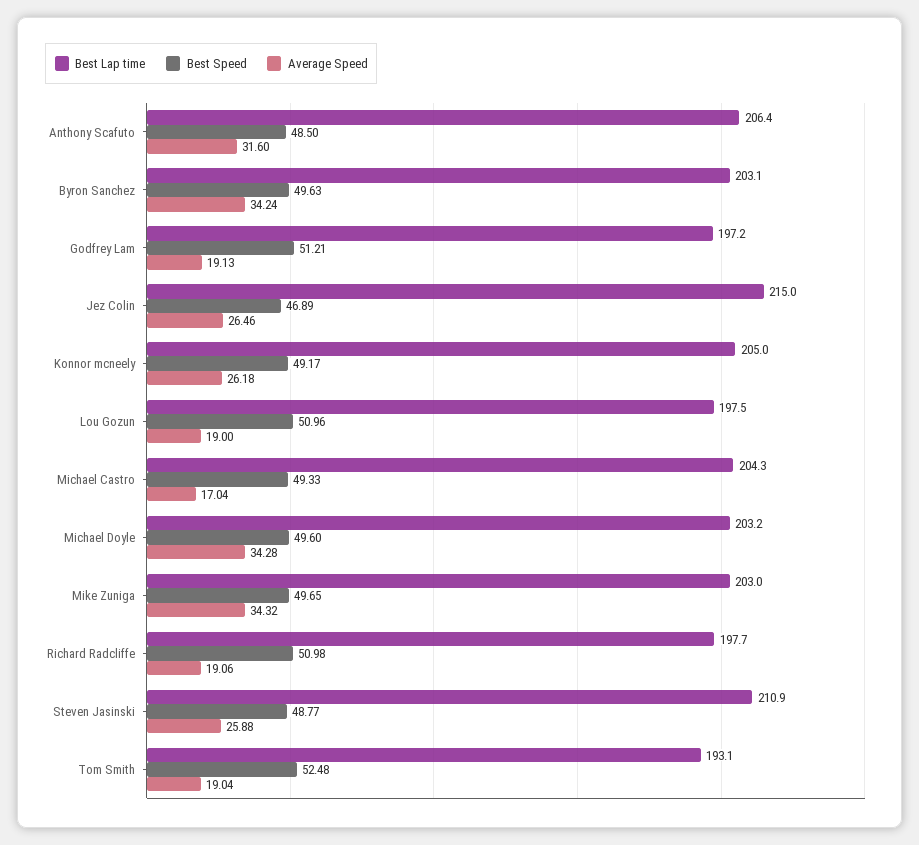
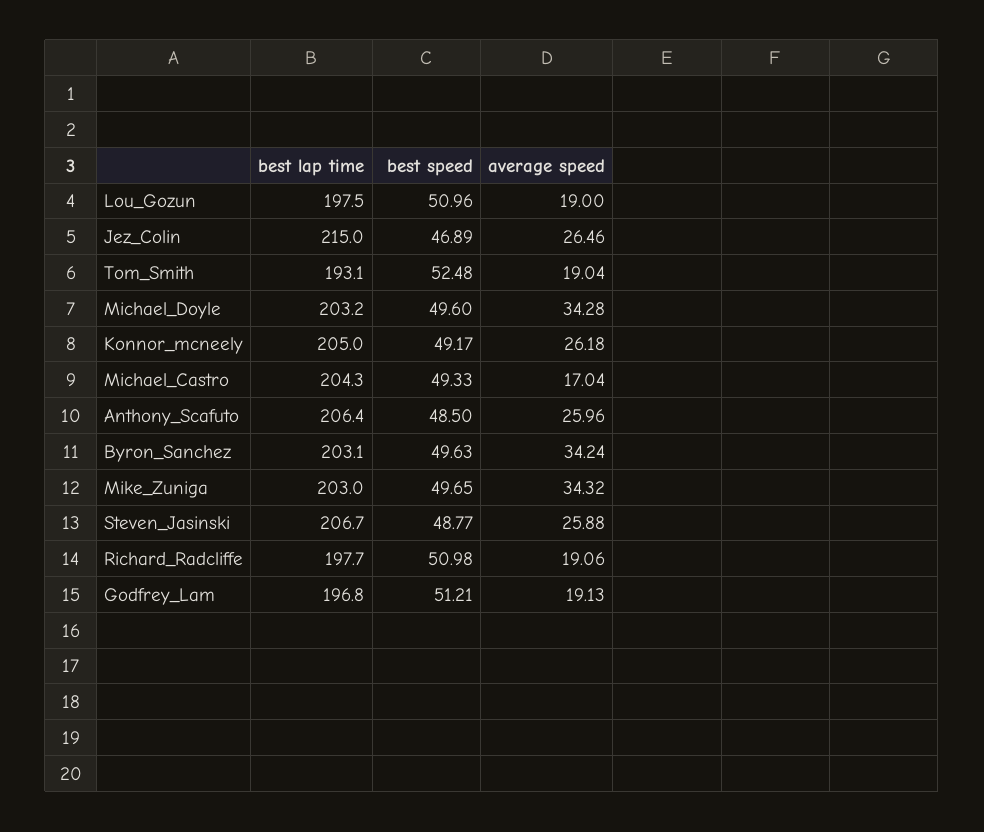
  {
    "Best Lap time": {
      "Anthony Scafuto": 206.4,
      "Byron Sanchez": 203.1,
-     "Godfrey Lam": 197.2,
+     "Godfrey Lam": 196.8,
      "Jez Colin": 215,
      "Konnor mcneely": 205,
      "Lou Gozun": 197.5,
      "Michael Castro": 204.3,
      "Michael Doyle": 203.2,
      "Mike Zuniga": 203,
      "Richard Radcliffe": 197.7,
-     "Steven Jasinski": 210.9,
+     "Steven Jasinski": 206.7,
      "Tom Smith": 193.1
    },
    "Best Speed": {
      "Anthony Scafuto": 48.5,
      "Byron Sanchez": 49.63,
      "Godfrey Lam": 51.21,
      "Jez Colin": 46.89,
      "Konnor mcneely": 49.17,
      "Lou Gozun": 50.96,
      "Michael Castro": 49.33,
      "Michael Doyle": 49.6,
      "Mike Zuniga": 49.65,
      "Richard Radcliffe": 50.98,
      "Steven Jasinski": 48.77,
      "Tom Smith": 52.48
    },
    "Average Speed": {
-     "Anthony Scafuto": 31.6,
+     "Anthony Scafuto": 25.96,
      "Byron Sanchez": 34.24,
      "Godfrey Lam": 19.13,
      "Jez Colin": 26.46,
      "Konnor mcneely": 26.18,
      "Lou Gozun": 19,
      "Michael Castro": 17.04,
      "Michael Doyle": 34.28,
      "Mike Zuniga": 34.32,
      "Richard Radcliffe": 19.06,
      "Steven Jasinski": 25.88,
      "Tom Smith": 19.04
    }
  }

